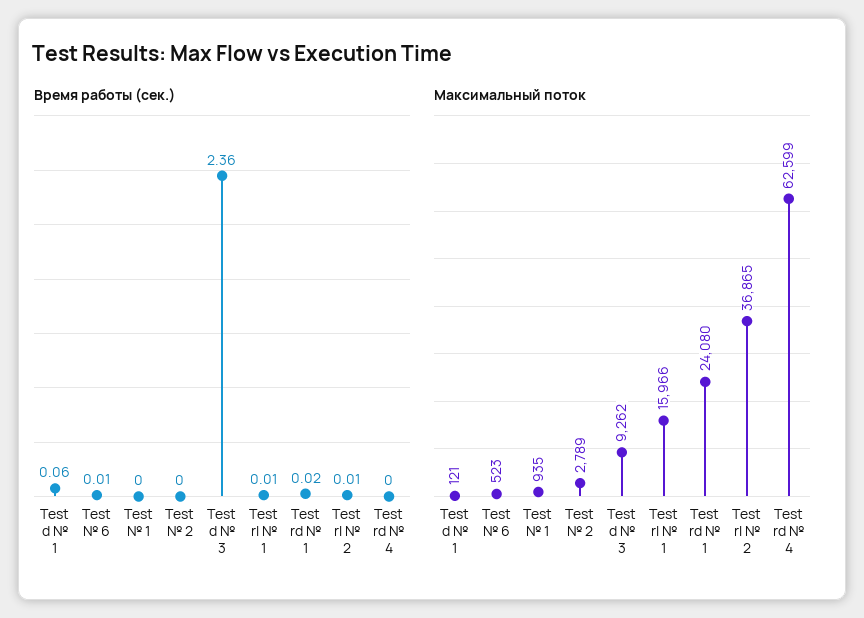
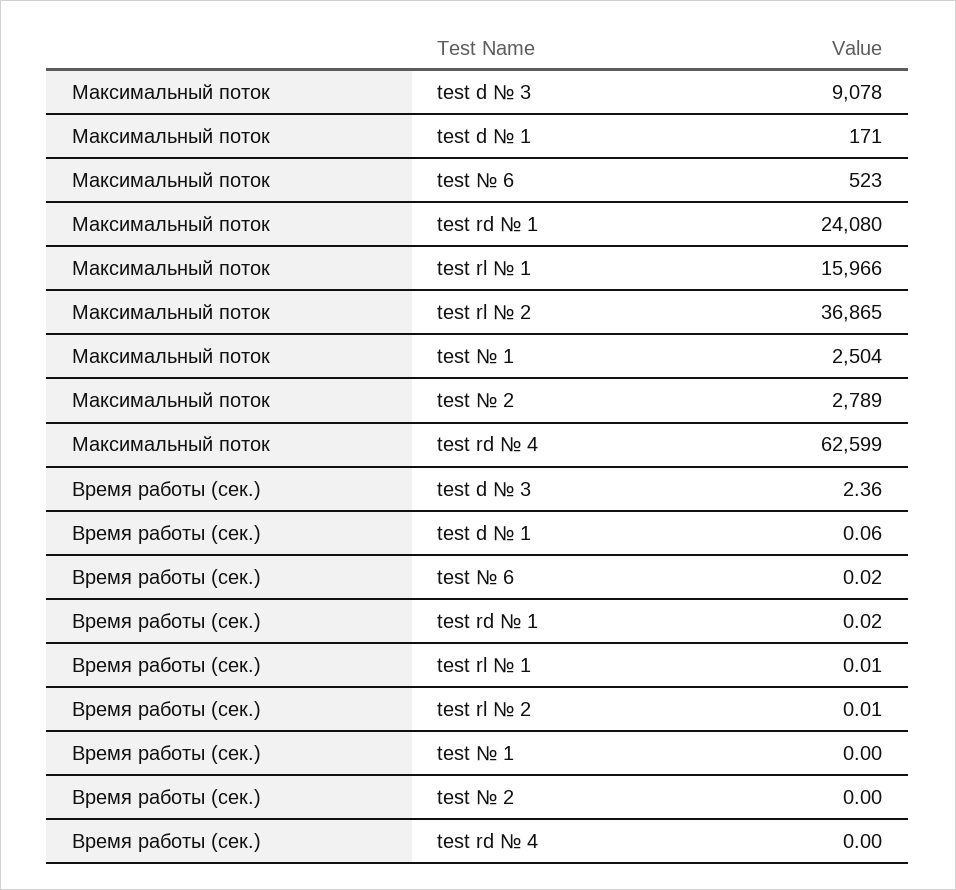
  {
    "Время работы (сек.)": {
      "Test d № 1": 0.06,
-     "Test № 6": 0.01,
+     "Test № 6": 0.02,
      "Test № 1": 0,
      "Test № 2": 0,
      "Test d № 3": 2.36,
      "Test rl № 1": 0.01,
      "Test rd № 1": 0.02,
      "Test rl № 2": 0.01,
      "Test rd № 4": 0
    },
    "Максимальный поток": {
-     "Test d № 1": 121,
+     "Test d № 1": 171,
      "Test № 6": 523,
-     "Test № 1": 935,
+     "Test № 1": 2504,
      "Test № 2": 2789,
-     "Test d № 3": 9262,
+     "Test d № 3": 9078,
      "Test rl № 1": 15966,
      "Test rd № 1": 24080,
      "Test rl № 2": 36865,
      "Test rd № 4": 62599
    }
  }

